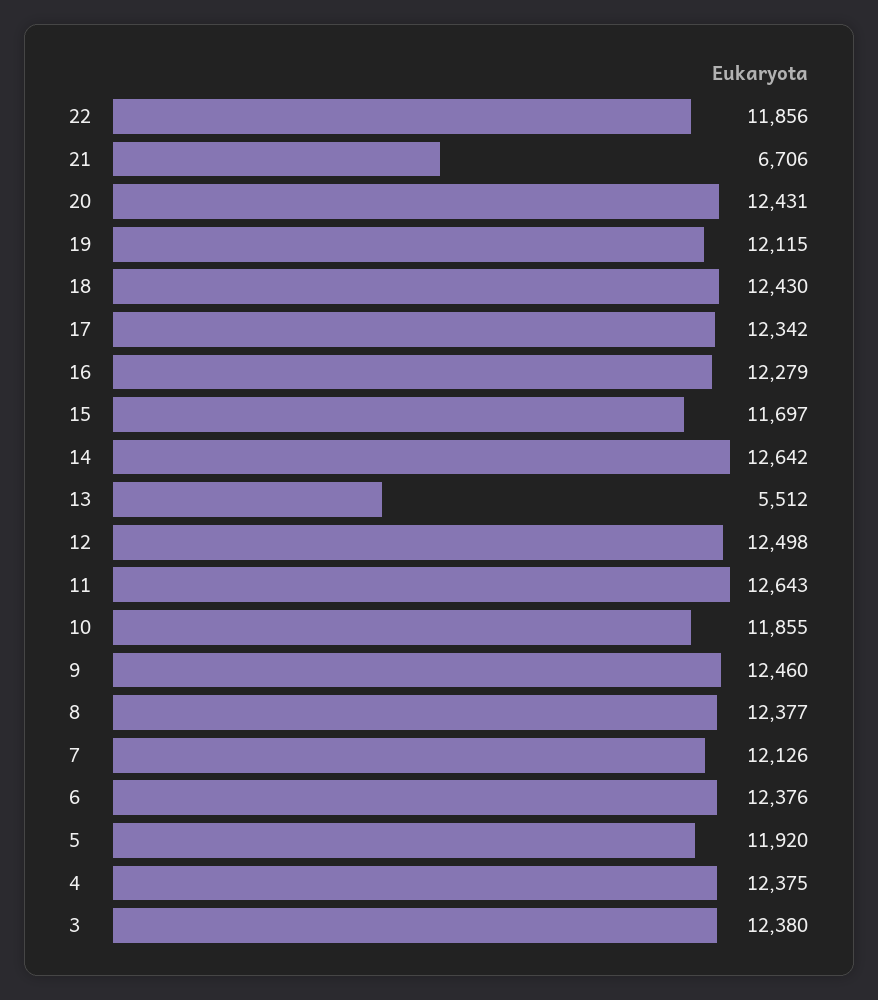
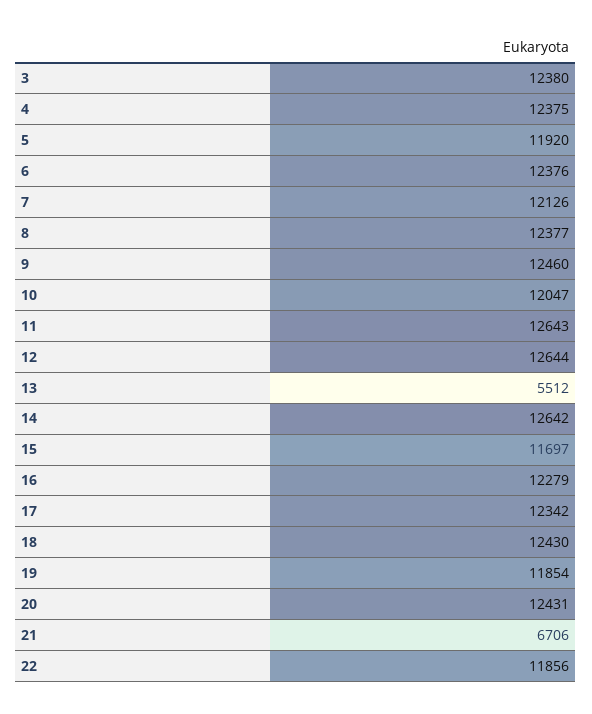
  {
    "22": 11856,
    "21": 6706,
    "20": 12431,
-   "19": 12115,
+   "19": 11854,
    "18": 12430,
    "17": 12342,
    "16": 12279,
    "15": 11697,
    "14": 12642,
    "13": 5512,
-   "12": 12498,
+   "12": 12644,
    "11": 12643,
-   "10": 11855,
+   "10": 12047,
    "9": 12460,
    "8": 12377,
    "7": 12126,
    "6": 12376,
    "5": 11920,
    "4": 12375,
    "3": 12380
  }

